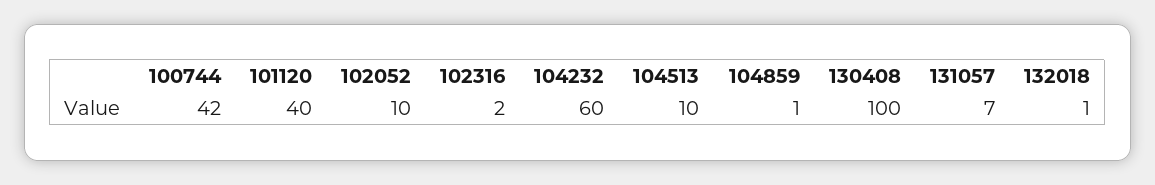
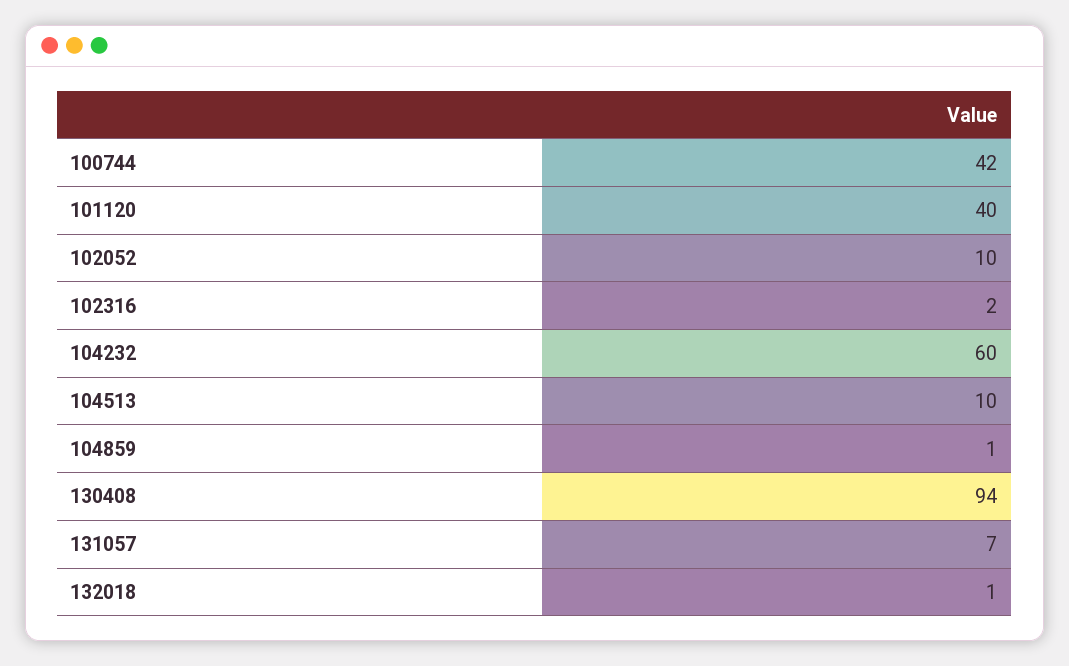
  {
    "100744": 42,
    "101120": 40,
    "102052": 10,
    "102316": 2,
    "104232": 60,
    "104513": 10,
    "104859": 1,
-   "130408": 100,
+   "130408": 94,
    "131057": 7,
    "132018": 1
  }

